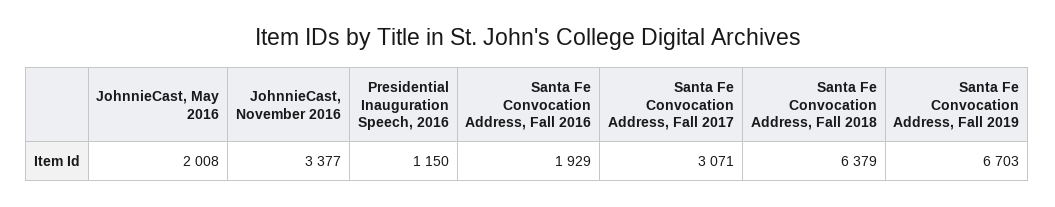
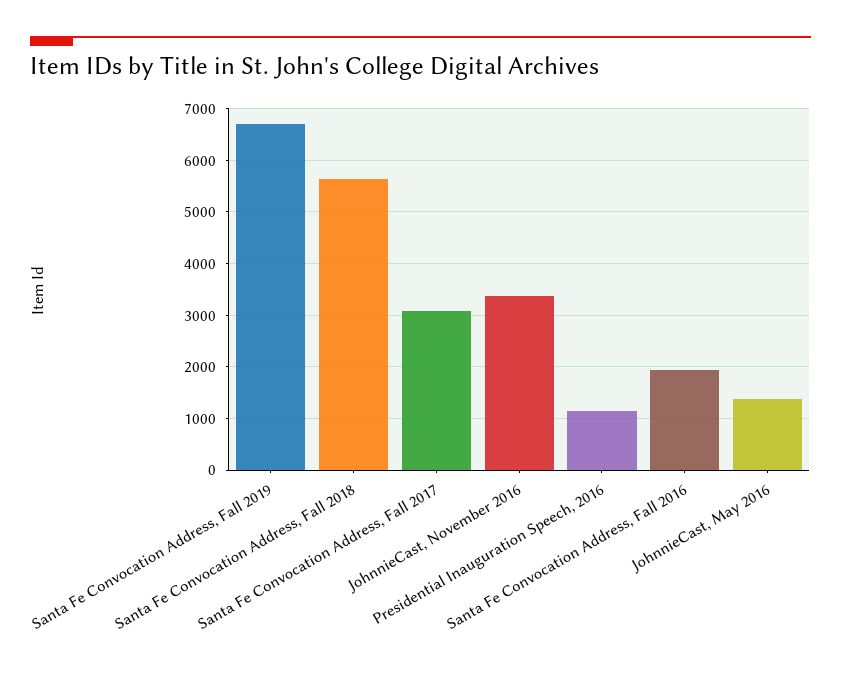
  {
-   "JohnnieCast, May 2016": 2008,
+   "JohnnieCast, May 2016": 1400,
    "JohnnieCast, November 2016": 3377,
    "Presidential Inauguration Speech, 2016": 1150,
    "Santa Fe Convocation Address, Fall 2016": 1929,
    "Santa Fe Convocation Address, Fall 2017": 3071,
-   "Santa Fe Convocation Address, Fall 2018": 6379,
+   "Santa Fe Convocation Address, Fall 2018": 5600,
    "Santa Fe Convocation Address, Fall 2019": 6703
  }

